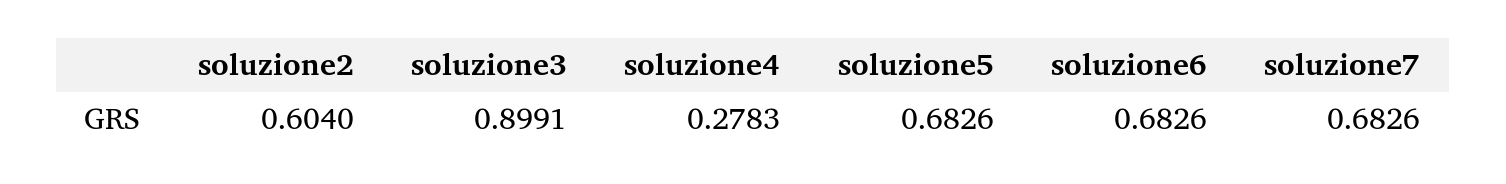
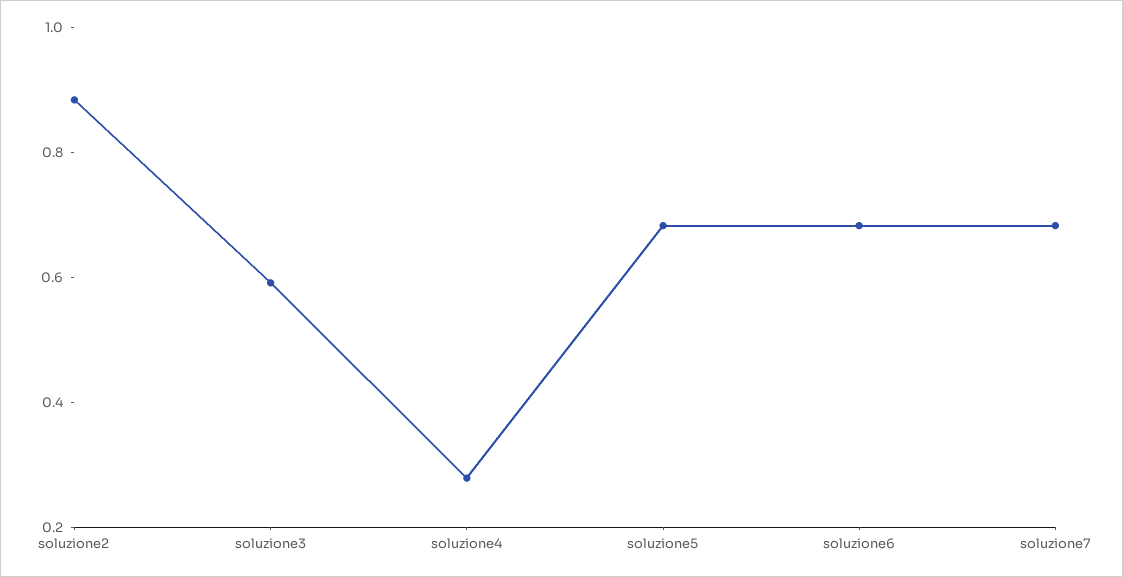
  {
-   "soluzione2": 0.604,
+   "soluzione2": 0.9,
-   "soluzione3": 0.8991,
+   "soluzione3": 0.6,
    "soluzione4": 0.2783,
    "soluzione5": 0.6826,
    "soluzione6": 0.6826,
    "soluzione7": 0.6826
  }

